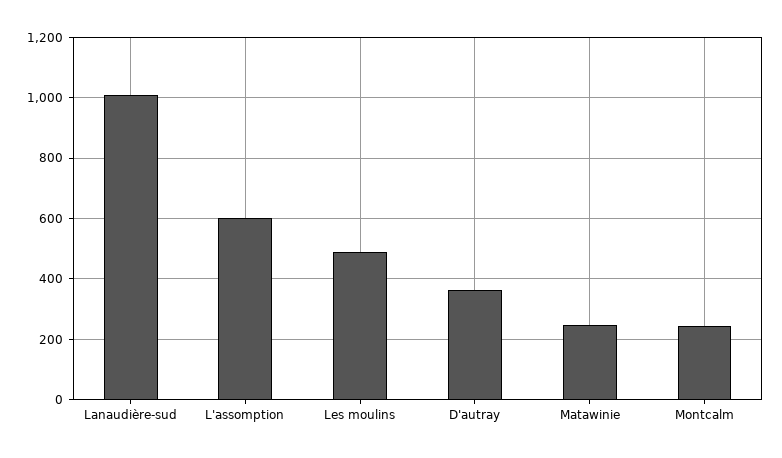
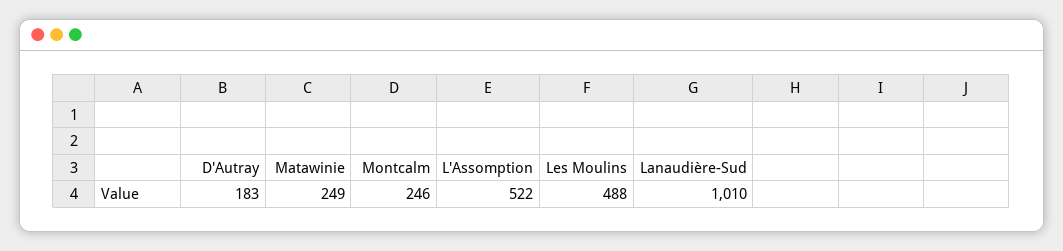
  {
    "Lanaudière-sud": 1010,
-   "L'assomption": 600,
+   "L'assomption": 522,
    "Les moulins": 488,
-   "D'autray": 360,
+   "D'autray": 183,
    "Matawinie": 249,
    "Montcalm": 246
  }

